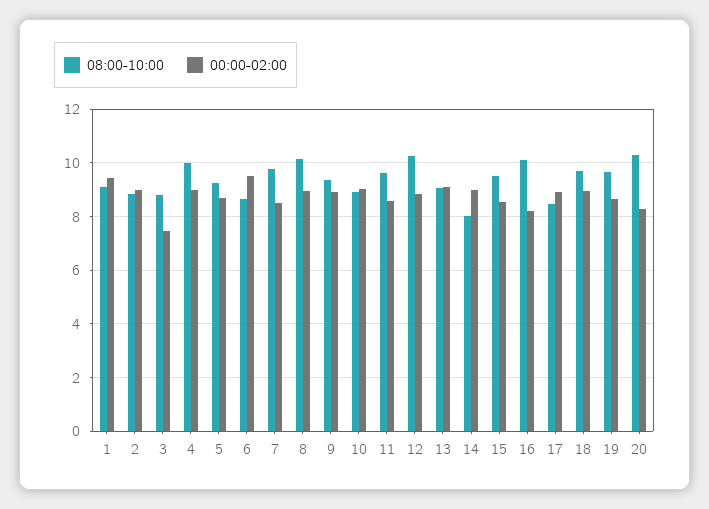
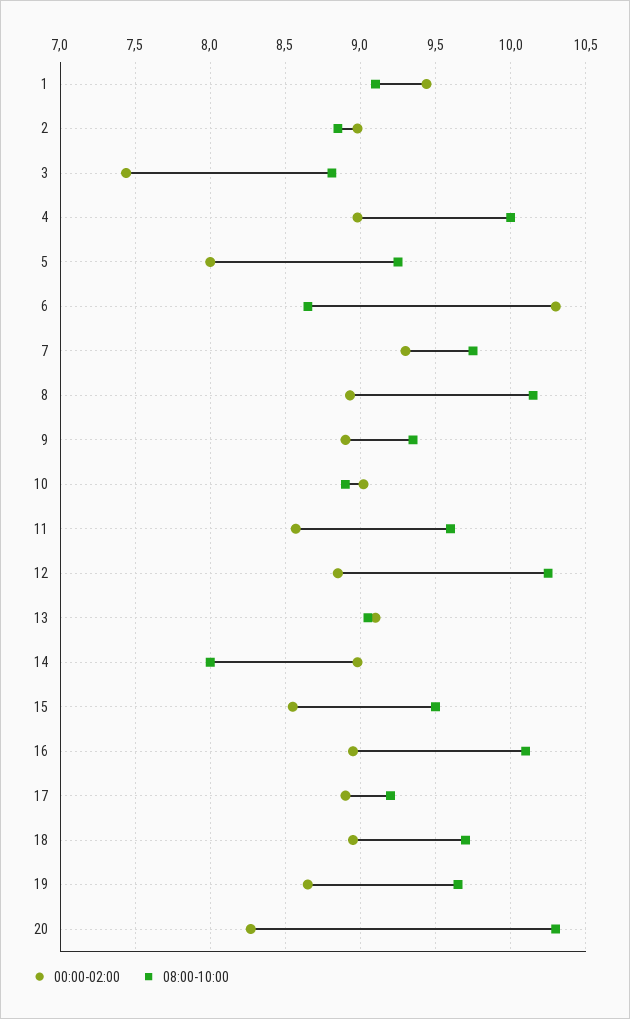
  {
    "08:00-10:00": {
      "1": 9.1,
      "2": 8.85,
      "3": 8.8,
      "4": 10,
      "5": 9.25,
      "6": 8.65,
      "7": 9.75,
      "8": 10.15,
      "9": 9.35,
      "10": 8.9,
      "11": 9.6,
      "12": 10.25,
      "13": 9.05,
      "14": 8,
      "15": 9.5,
      "16": 10.1,
-     "17": 8.5,
+     "17": 9.2,
      "18": 9.7,
      "19": 9.65,
      "20": 10.3
    },
    "00:00-02:00": {
      "1": 9.45,
      "2": 9,
      "3": 7.45,
      "4": 9,
-     "5": 8.75,
+     "5": 8,
-     "6": 9.5,
+     "6": 10.3,
-     "7": 8.5,
+     "7": 9.3,
      "8": 8.95,
      "9": 8.9,
      "10": 9,
      "11": 8.55,
      "12": 8.85,
      "13": 9.1,
      "14": 9,
      "15": 8.55,
-     "16": 8.25,
+     "16": 8.95,
      "17": 8.9,
      "18": 8.95,
      "19": 8.65,
      "20": 8.25
    }
  }

